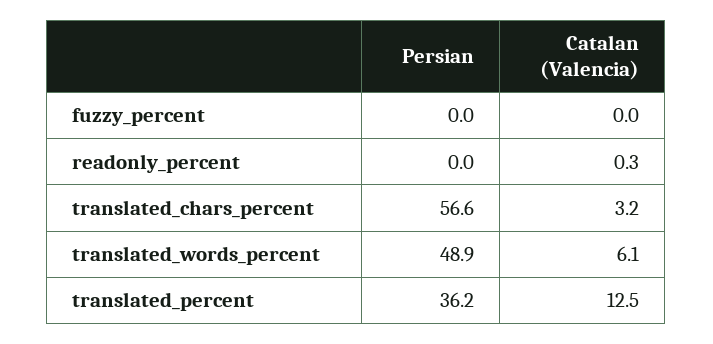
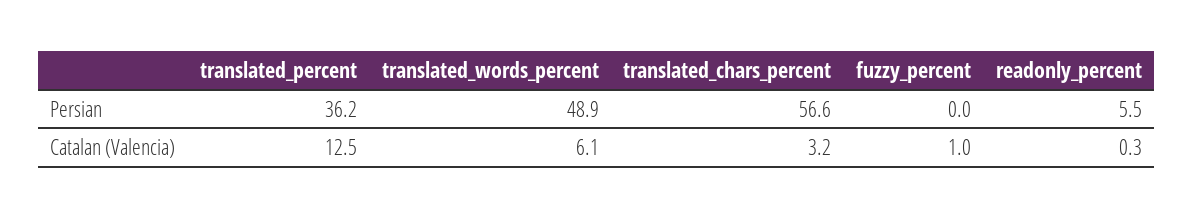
  {
    "Persian": {
      "fuzzy_percent": 0,
-     "readonly_percent": 0,
+     "readonly_percent": 5.5,
      "translated_chars_percent": 56.6,
      "translated_words_percent": 48.9,
      "translated_percent": 36.2
    },
    "Catalan (Valencia)": {
-     "fuzzy_percent": 0,
+     "fuzzy_percent": 1,
      "readonly_percent": 0.3,
      "translated_chars_percent": 3.2,
      "translated_words_percent": 6.1,
      "translated_percent": 12.5
    }
  }

